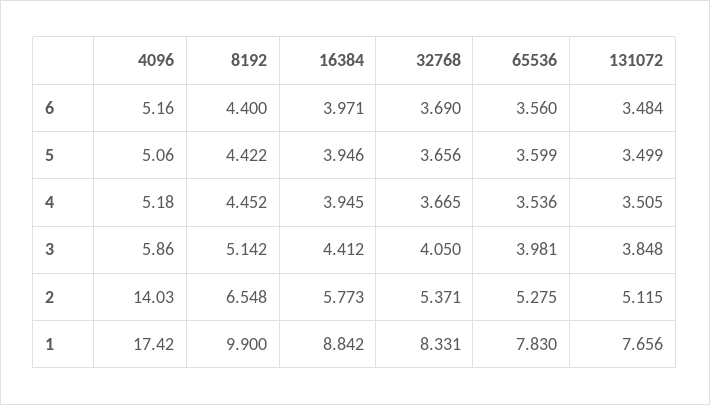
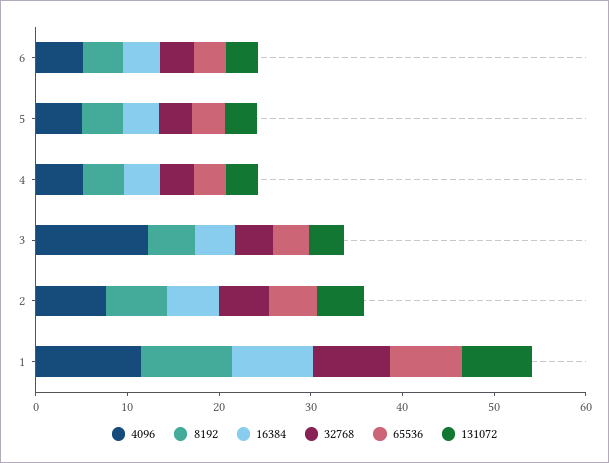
  {
    "4096": {
      "6": 5.16,
      "5": 5.06,
      "4": 5.18,
-     "3": 5.86,
+     "3": 12,
-     "2": 14.03,
+     "2": 8,
-     "1": 17.42
+     "1": 12
    },
    "8192": {
      "6": 4.4,
      "5": 4.422,
      "4": 4.452,
      "3": 5.142,
      "2": 6.548,
      "1": 9.9
    },
    "16384": {
      "6": 3.971,
      "5": 3.946,
      "4": 3.945,
      "3": 4.412,
      "2": 5.773,
      "1": 8.842
    },
    "32768": {
      "6": 3.69,
      "5": 3.656,
      "4": 3.665,
      "3": 4.05,
      "2": 5.371,
      "1": 8.331
    },
    "65536": {
      "6": 3.56,
      "5": 3.599,
      "4": 3.536,
      "3": 3.981,
      "2": 5.275,
      "1": 7.83
    },
    "131072": {
      "6": 3.484,
      "5": 3.499,
      "4": 3.505,
      "3": 3.848,
      "2": 5.115,
      "1": 7.656
    }
  }

